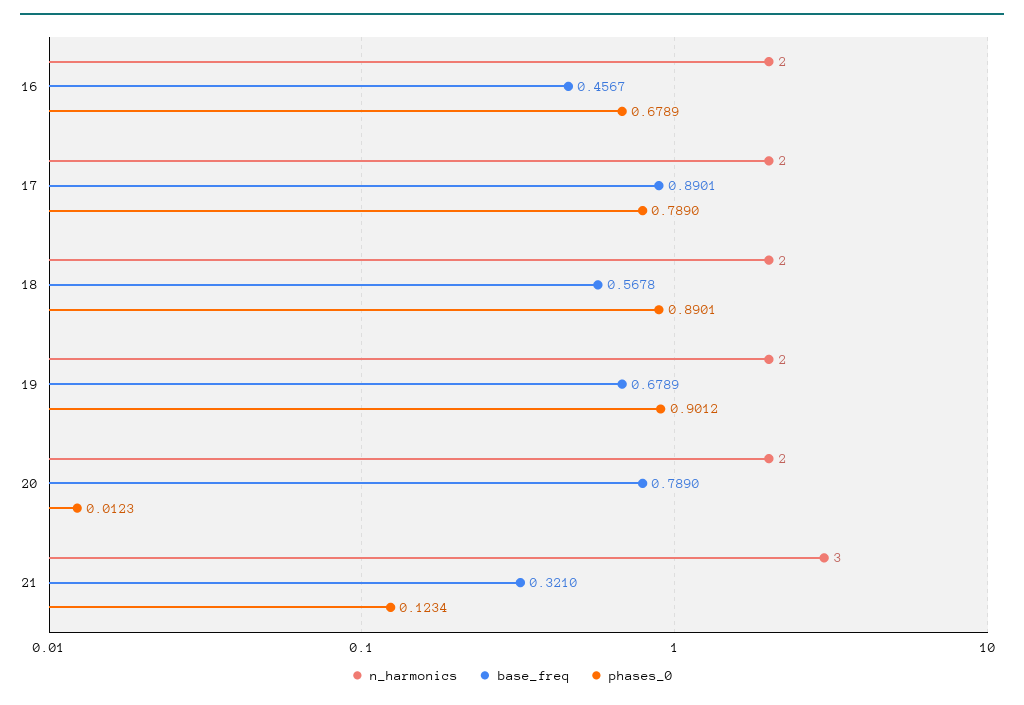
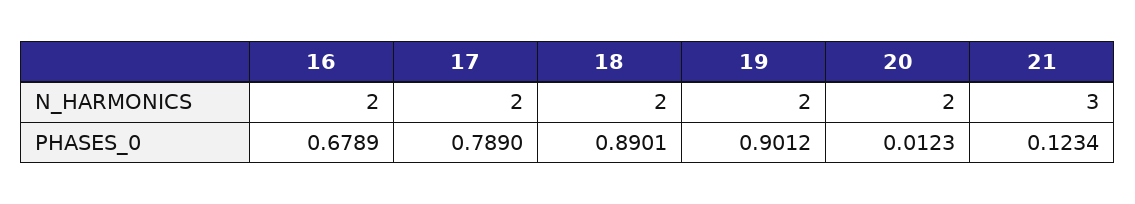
  {
    "n_harmonics": {
      "16": 2,
      "17": 2,
      "18": 2,
      "19": 2,
      "20": 2,
      "21": 3
    },
-   "base_freq": {
-     "16": 0.4567,
-     "17": 0.8901,
-     "18": 0.5678,
-     "19": 0.6789,
-     "20": 0.789,
-     "21": 0.321
-   },
    "phases_0": {
      "16": 0.6789,
      "17": 0.789,
      "18": 0.8901,
      "19": 0.9012,
      "20": 0.0123,
      "21": 0.1234
    }
  }

